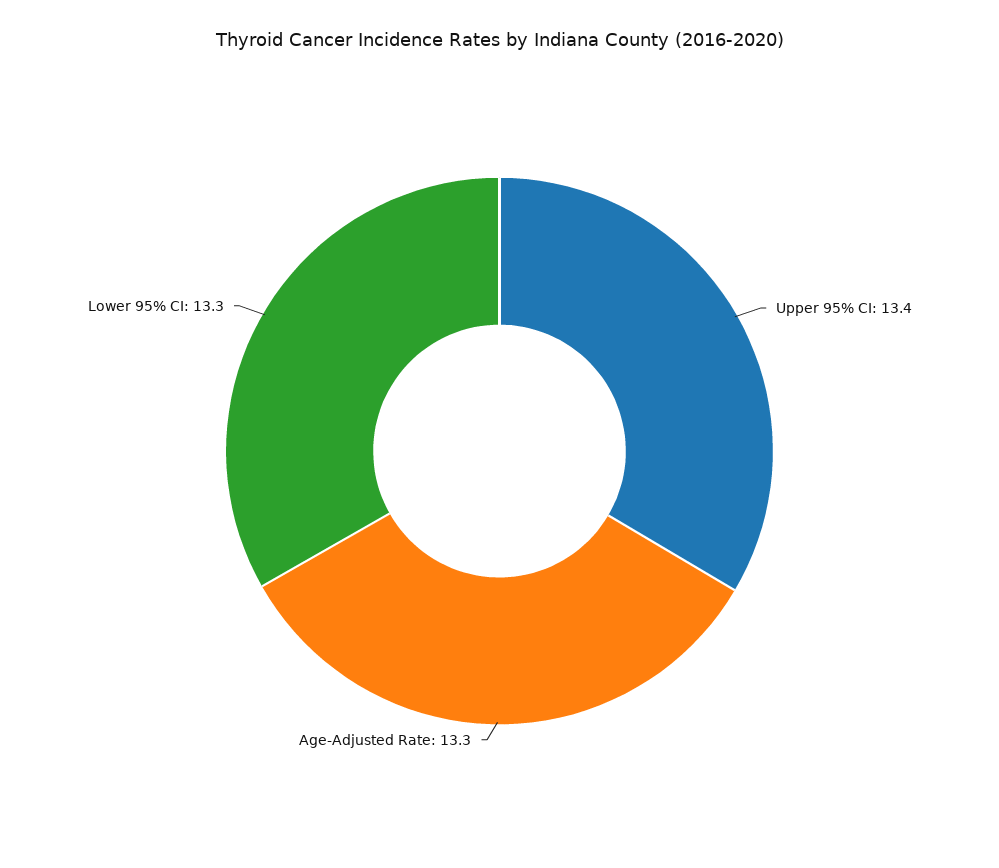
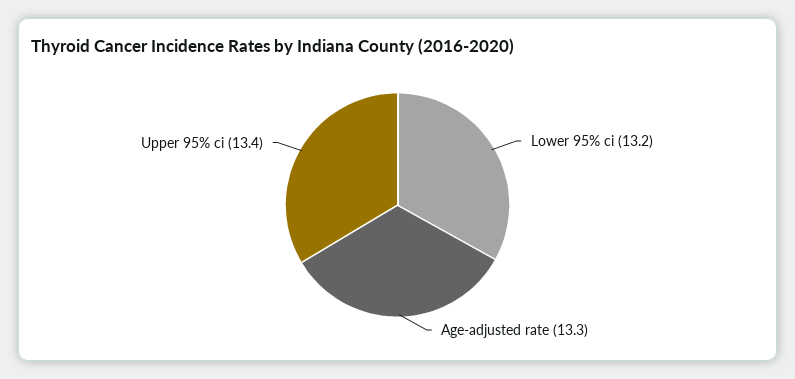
  {
    "Upper 95% CI": 13.4,
    "Age-Adjusted Rate": 13.3,
-   "Lower 95% CI": 13.3
+   "Lower 95% CI": 13.2
  }

